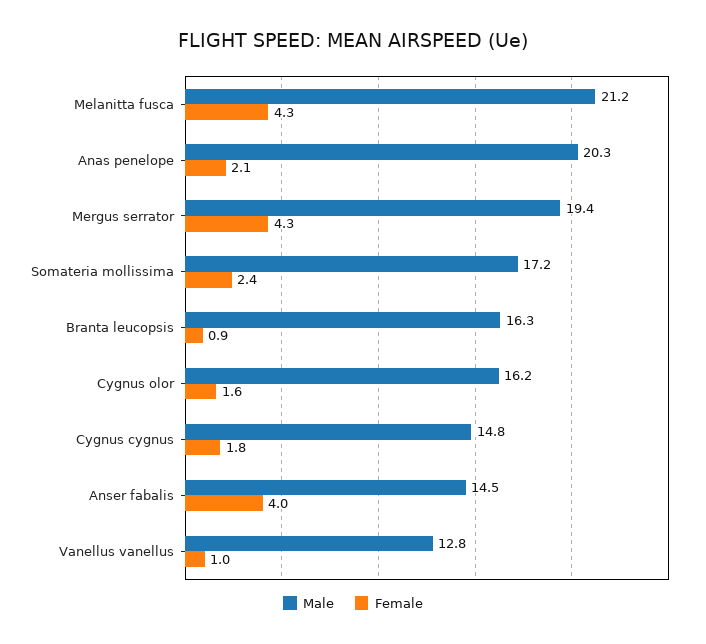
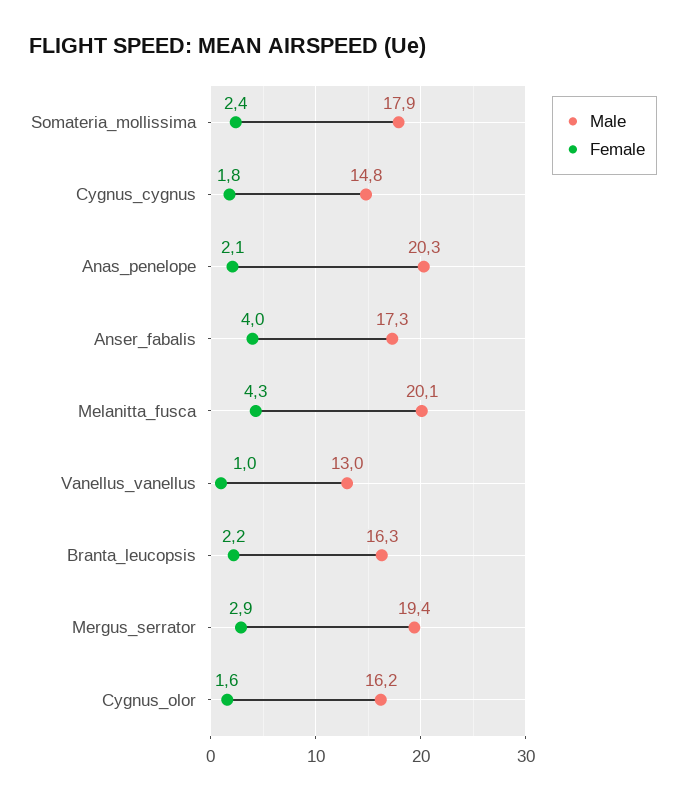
  {
    "Male": {
-     "Melanitta fusca": 21.2,
+     "Melanitta fusca": 20.1,
      "Anas penelope": 20.3,
      "Mergus serrator": 19.4,
-     "Somateria mollissima": 17.2,
+     "Somateria mollissima": 17.9,
      "Branta leucopsis": 16.3,
      "Cygnus olor": 16.2,
      "Cygnus cygnus": 14.8,
-     "Anser fabalis": 14.5,
+     "Anser fabalis": 17.3,
-     "Vanellus vanellus": 12.8
+     "Vanellus vanellus": 13
    },
    "Female": {
      "Melanitta fusca": 4.3,
      "Anas penelope": 2.1,
-     "Mergus serrator": 4.3,
+     "Mergus serrator": 2.9,
      "Somateria mollissima": 2.4,
-     "Branta leucopsis": 0.9,
+     "Branta leucopsis": 2.2,
      "Cygnus olor": 1.6,
      "Cygnus cygnus": 1.8,
      "Anser fabalis": 4,
      "Vanellus vanellus": 1
    }
  }

